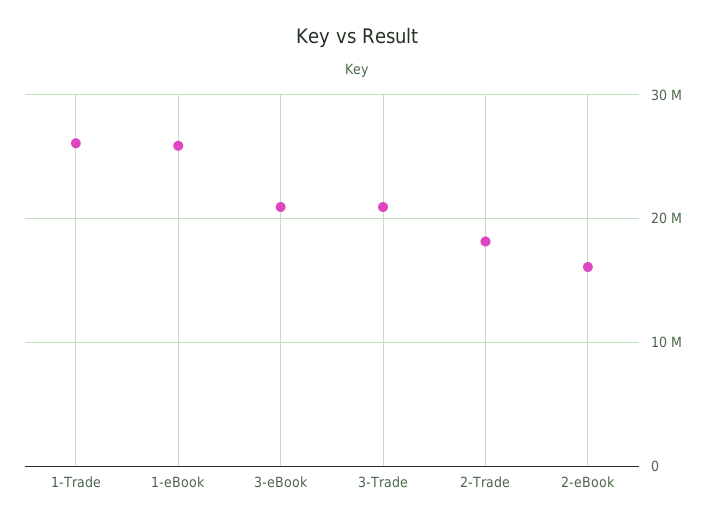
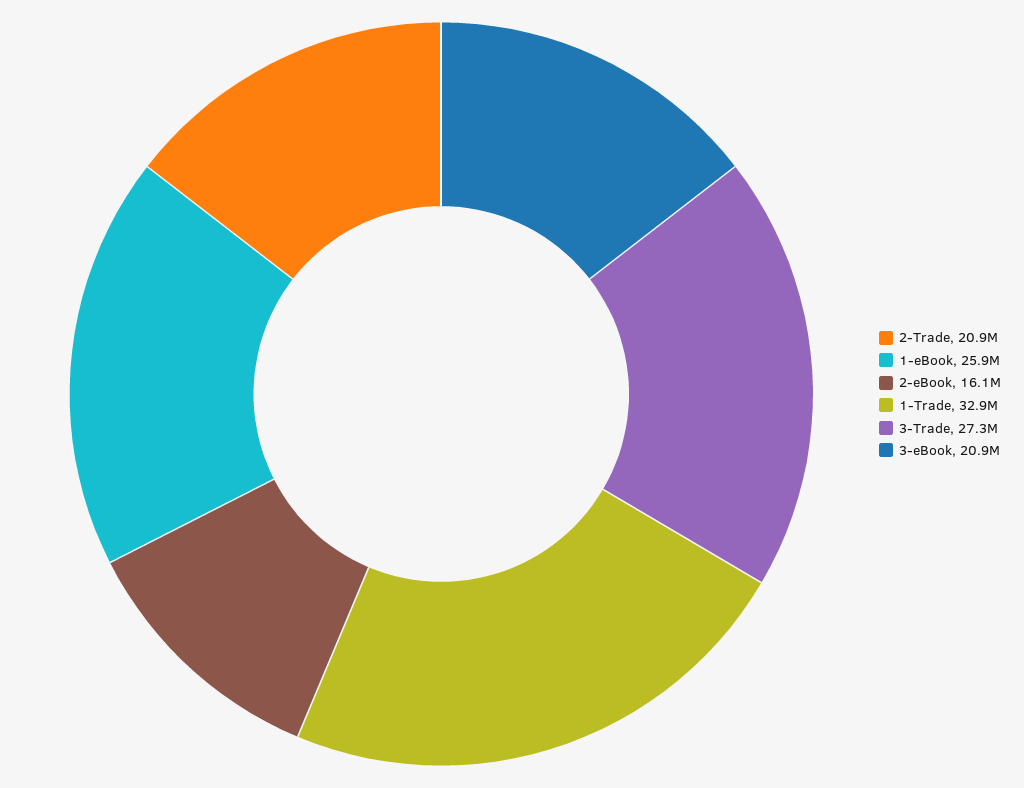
  {
-   "1-Trade": 26000000,
+   "1-Trade": 32900000,
    "1-eBook": 25900000,
    "3-eBook": 20900000,
-   "3-Trade": 21000000,
+   "3-Trade": 27300000,
-   "2-Trade": 18000000,
+   "2-Trade": 20900000,
    "2-eBook": 16100000
  }

